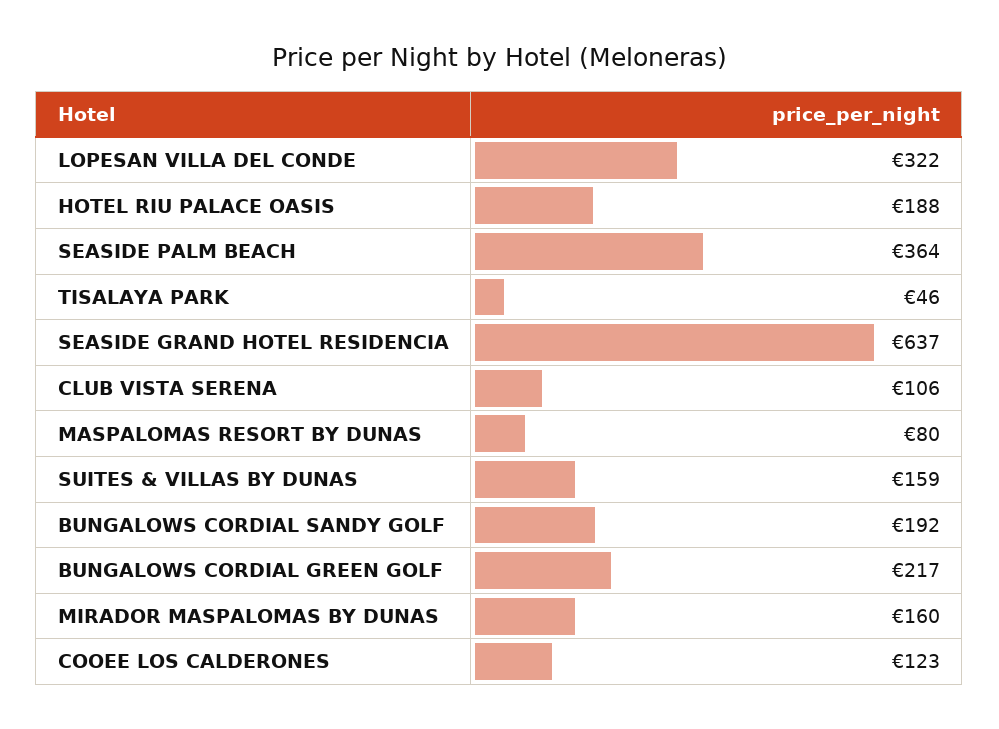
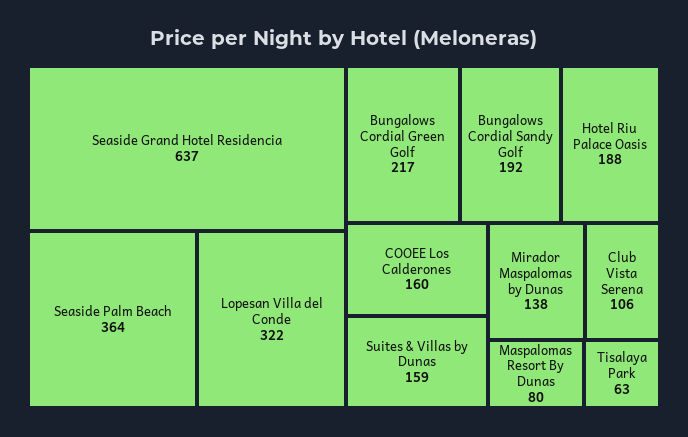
  {
    "LOPESAN VILLA DEL CONDE": 322,
    "HOTEL RIU PALACE OASIS": 188,
    "SEASIDE PALM BEACH": 364,
-   "TISALAYA PARK": 46,
+   "TISALAYA PARK": 63,
    "SEASIDE GRAND HOTEL RESIDENCIA": 637,
    "CLUB VISTA SERENA": 106,
    "MASPALOMAS RESORT BY DUNAS": 80,
    "SUITES & VILLAS BY DUNAS": 159,
    "BUNGALOWS CORDIAL SANDY GOLF": 192,
    "BUNGALOWS CORDIAL GREEN GOLF": 217,
-   "MIRADOR MASPALOMAS BY DUNAS": 160,
+   "MIRADOR MASPALOMAS BY DUNAS": 138,
-   "COOEE LOS CALDERONES": 123
+   "COOEE LOS CALDERONES": 160
  }

